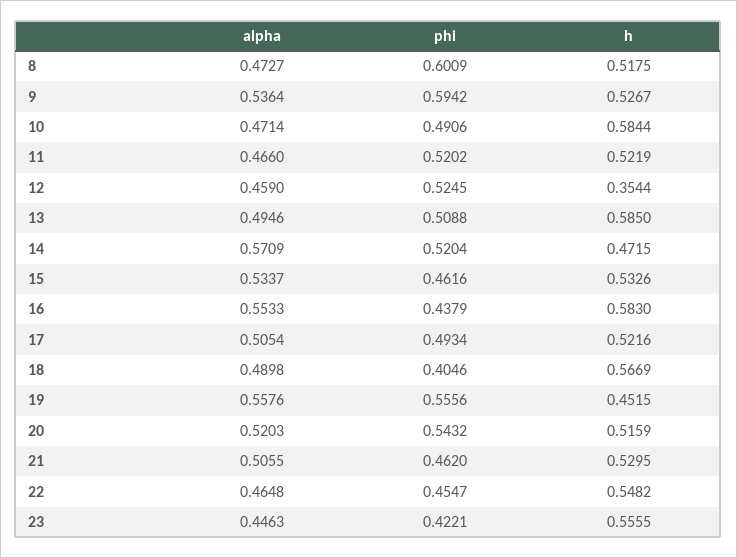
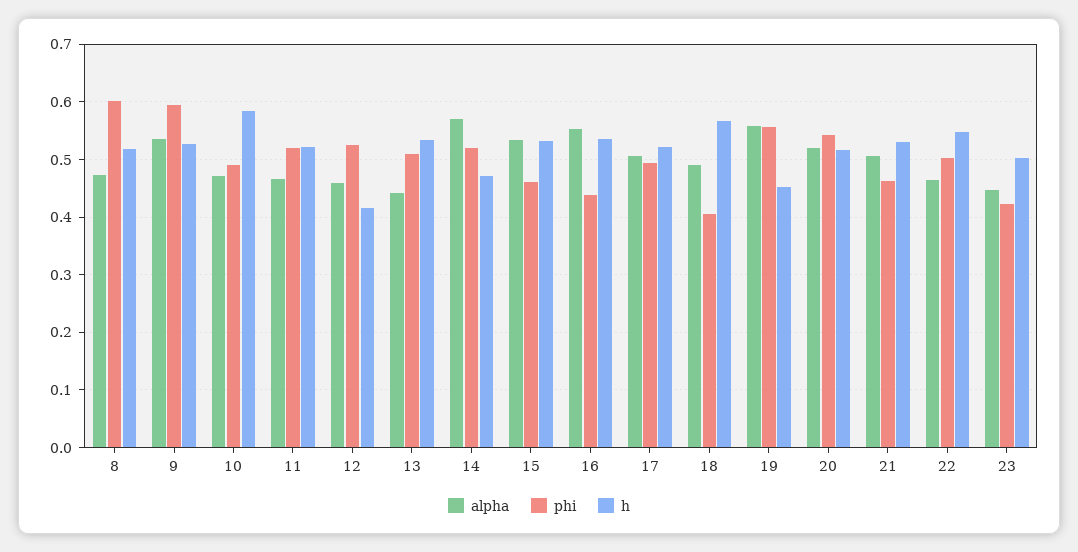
  {
    "alpha": {
      "8": 0.4727,
      "9": 0.5364,
      "10": 0.4714,
      "11": 0.466,
      "12": 0.459,
-     "13": 0.4946,
+     "13": 0.44,
      "14": 0.5709,
      "15": 0.5337,
      "16": 0.5533,
      "17": 0.5054,
      "18": 0.4898,
      "19": 0.5576,
      "20": 0.5203,
      "21": 0.5055,
      "22": 0.4648,
      "23": 0.4463
    },
    "phi": {
      "8": 0.6009,
      "9": 0.5942,
      "10": 0.4906,
      "11": 0.5202,
      "12": 0.5245,
      "13": 0.5088,
      "14": 0.5204,
      "15": 0.4616,
      "16": 0.4379,
      "17": 0.4934,
      "18": 0.4046,
      "19": 0.5556,
      "20": 0.5432,
      "21": 0.462,
-     "22": 0.4547,
+     "22": 0.5,
      "23": 0.4221
    },
    "h": {
      "8": 0.5175,
      "9": 0.5267,
      "10": 0.5844,
      "11": 0.5219,
-     "12": 0.3544,
+     "12": 0.42,
-     "13": 0.585,
+     "13": 0.54,
      "14": 0.4715,
      "15": 0.5326,
-     "16": 0.583,
+     "16": 0.54,
      "17": 0.5216,
      "18": 0.5669,
      "19": 0.4515,
      "20": 0.5159,
      "21": 0.5295,
      "22": 0.5482,
-     "23": 0.5555
+     "23": 0.5
    }
  }

